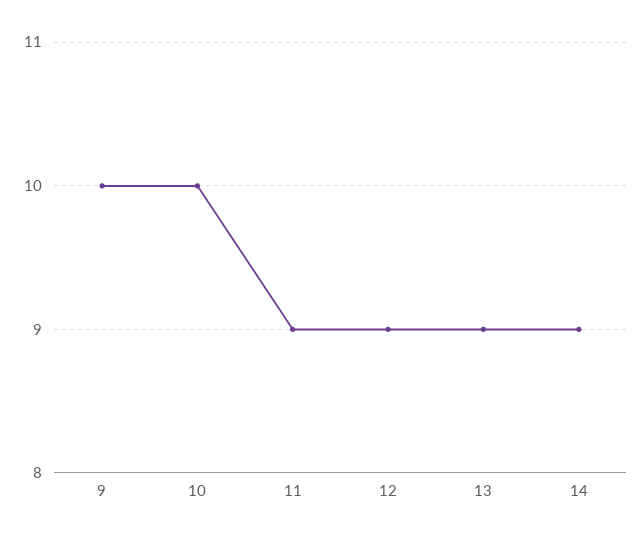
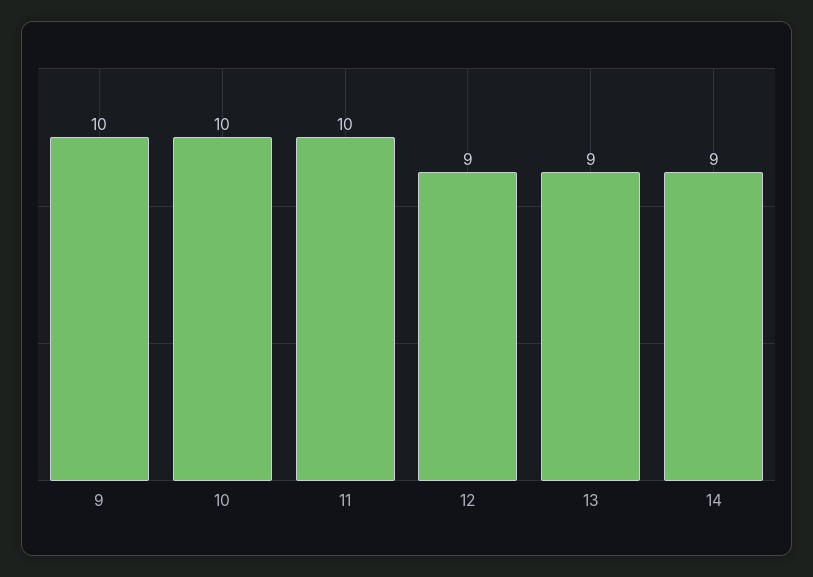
  {
    "9": 10,
    "10": 10,
-   "11": 9,
+   "11": 10,
    "12": 9,
    "13": 9,
    "14": 9
  }

